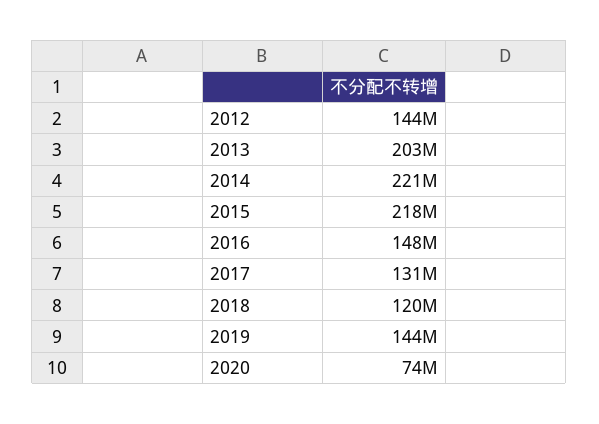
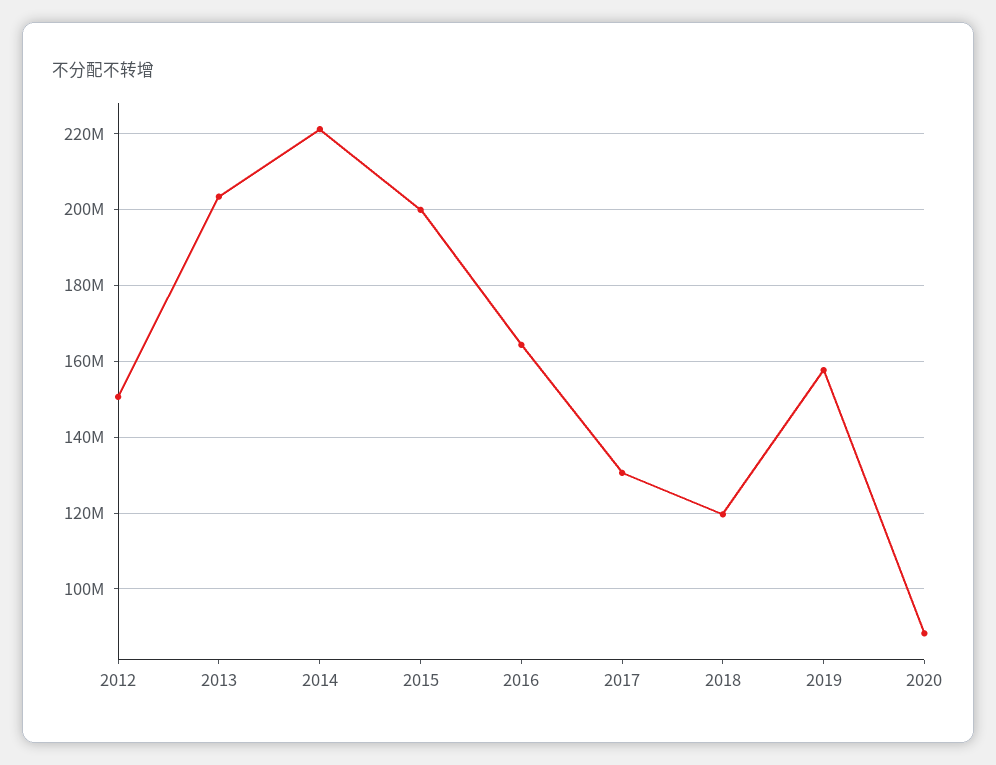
  {
-   "2012": 144000000,
+   "2012": 150000000,
    "2013": 203000000,
    "2014": 221000000,
-   "2015": 218000000,
+   "2015": 200000000,
-   "2016": 148000000,
+   "2016": 164000000,
    "2017": 131000000,
    "2018": 120000000,
-   "2019": 144000000,
+   "2019": 158000000,
-   "2020": 74000000
+   "2020": 88000000
  }

